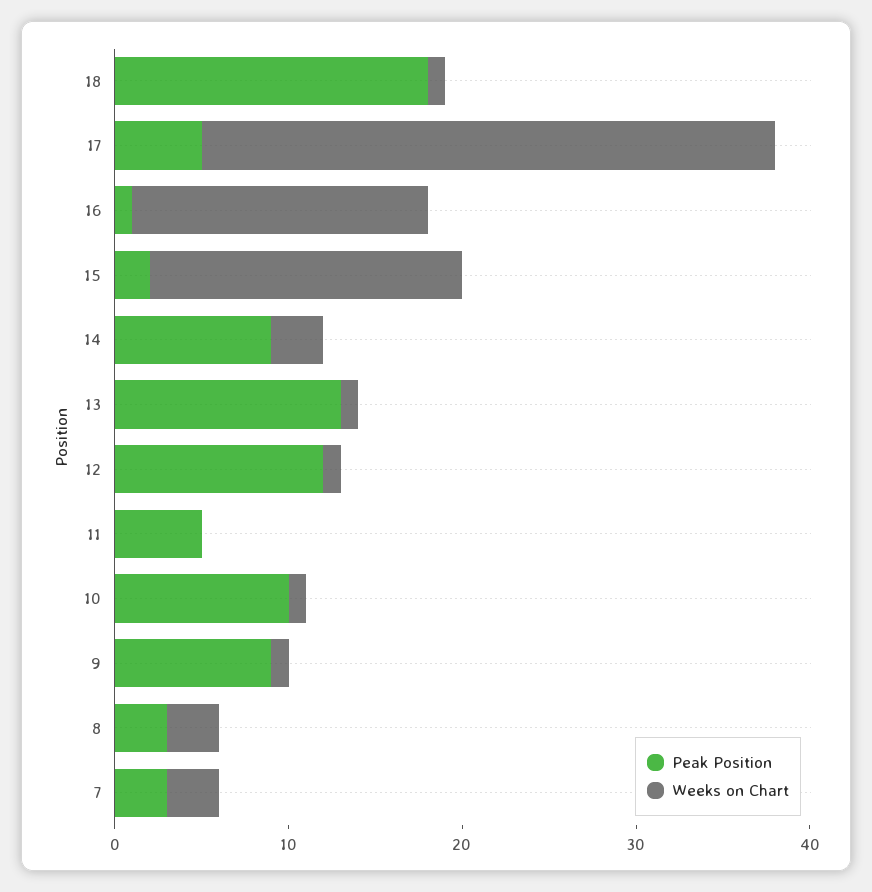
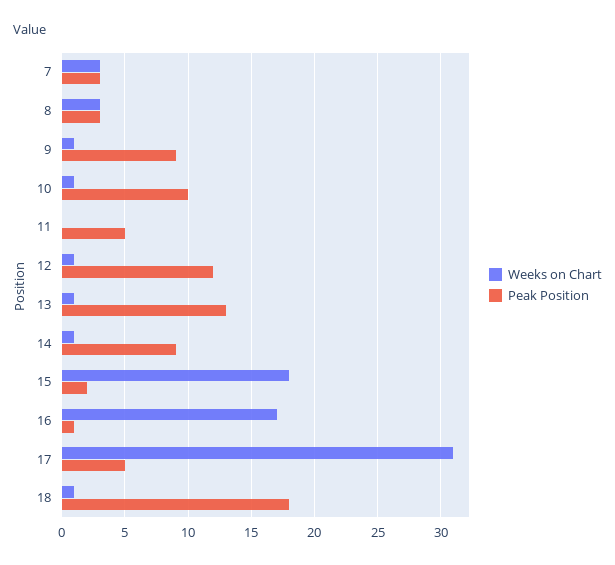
  {
    "Peak Position": {
      "18": 18,
      "17": 5,
      "16": 1,
      "15": 2,
      "14": 9,
      "13": 13,
      "12": 12,
      "11": 5,
      "10": 10,
      "9": 9,
      "8": 3,
      "7": 3
    },
    "Weeks on Chart": {
      "18": 1,
-     "17": 33,
+     "17": 31,
      "16": 17,
      "15": 18,
-     "14": 3,
+     "14": 1,
      "13": 1,
      "12": 1,
      "11": 0,
      "10": 1,
      "9": 1,
      "8": 3,
      "7": 3
    }
  }

